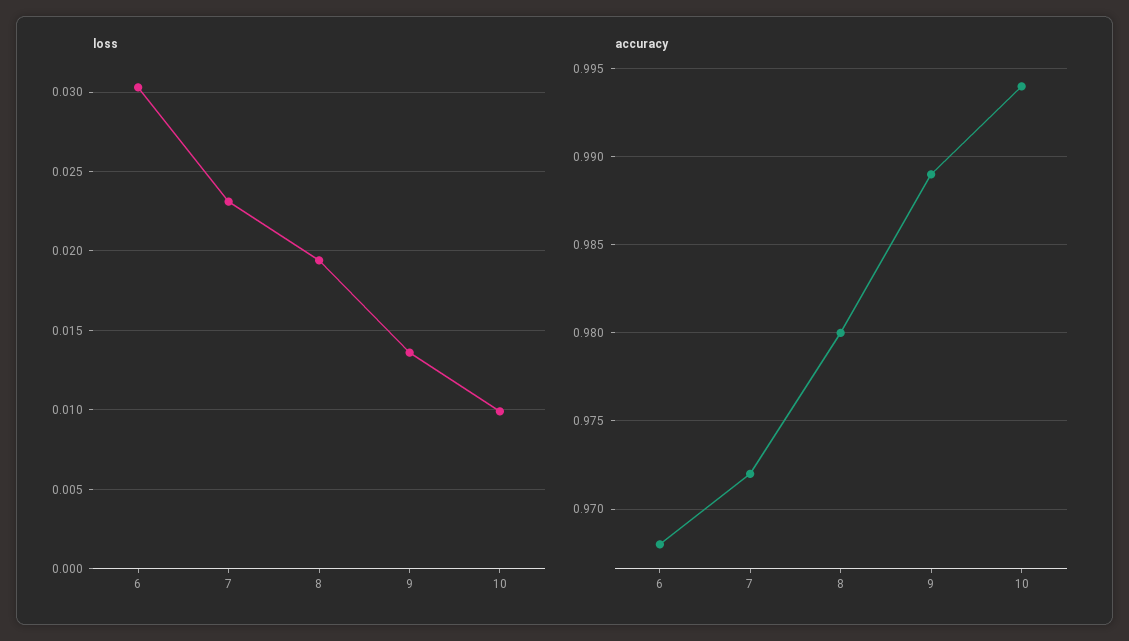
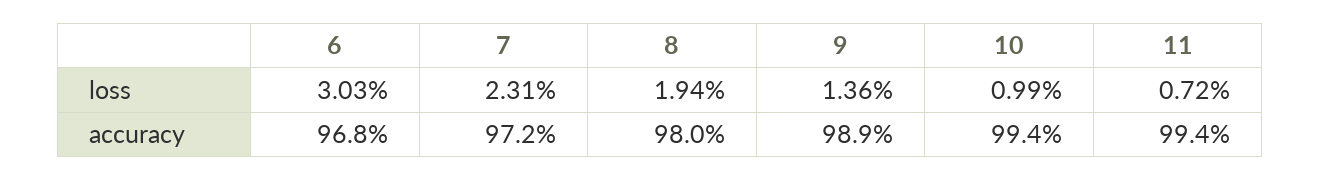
  {
    "loss": {
      "6": 0.0303,
      "7": 0.0231,
      "8": 0.0194,
      "9": 0.0136,
-     "10": 0.0099
+     "10": 0.0099,
+     "11": 0.0072
    },
    "accuracy": {
      "6": 0.968,
      "7": 0.972,
      "8": 0.98,
      "9": 0.989,
-     "10": 0.994
+     "10": 0.994,
+     "11": 0.994
    }
  }

